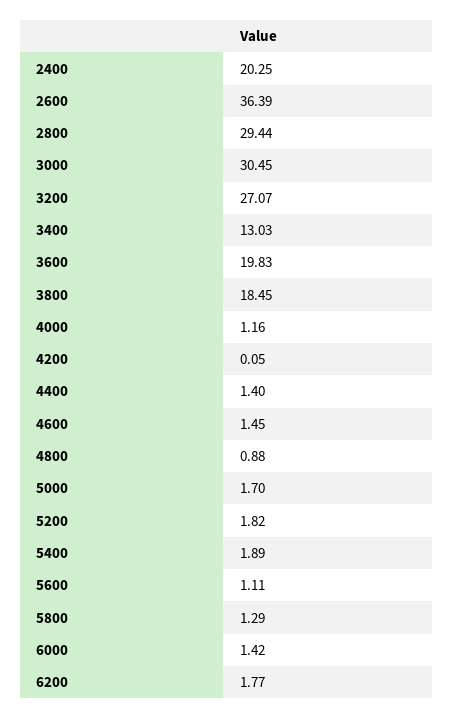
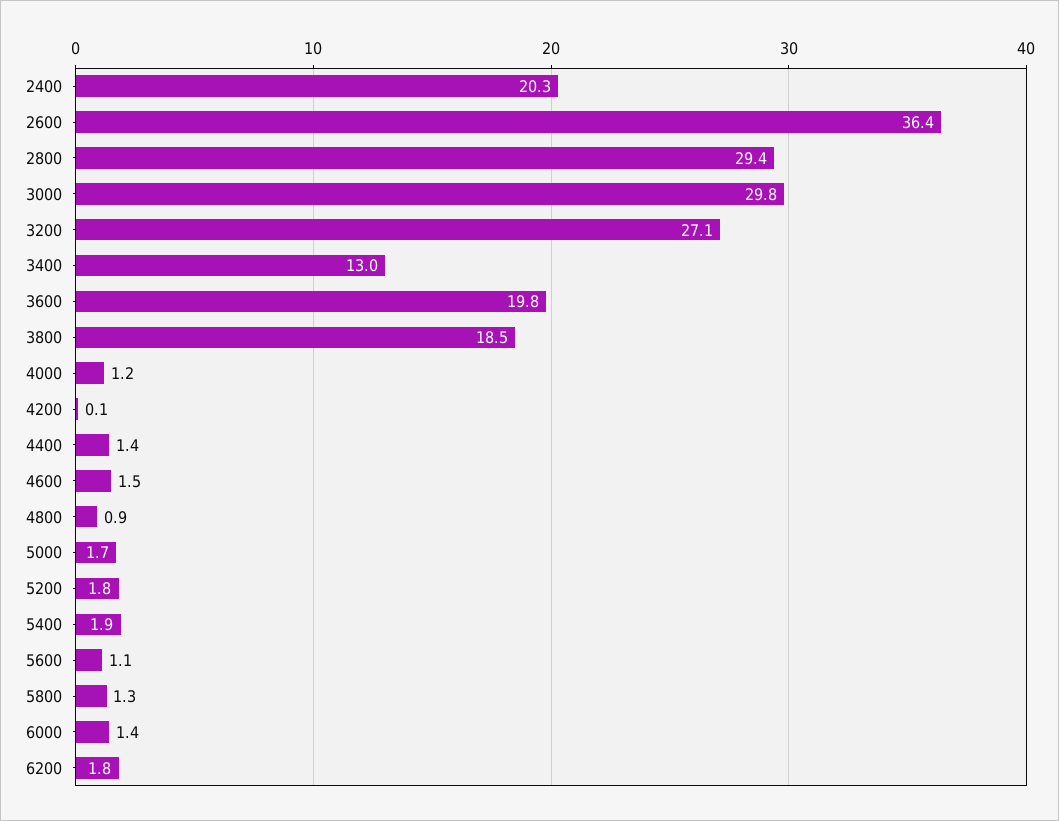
  {
    "2400": 20.25,
    "2600": 36.39,
    "2800": 29.44,
-   "3000": 30.45,
+   "3000": 29.8,
    "3200": 27.07,
    "3400": 13.03,
    "3600": 19.83,
    "3800": 18.45,
    "4000": 1.16,
    "4200": 0.05,
    "4400": 1.4,
    "4600": 1.45,
    "4800": 0.88,
    "5000": 1.7,
    "5200": 1.82,
    "5400": 1.89,
    "5600": 1.11,
    "5800": 1.29,
    "6000": 1.42,
    "6200": 1.77
  }

